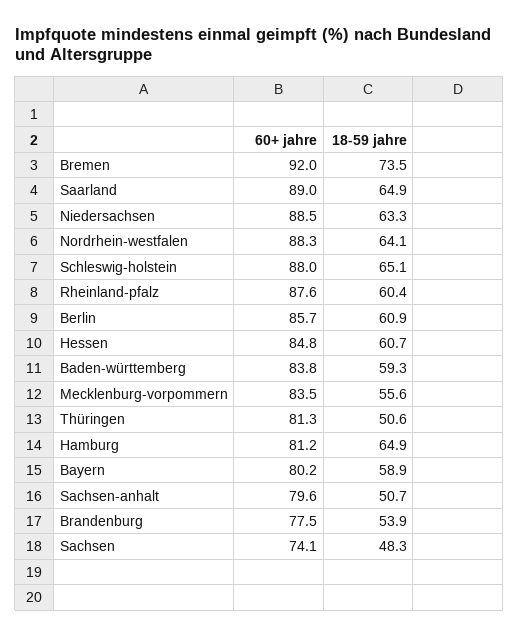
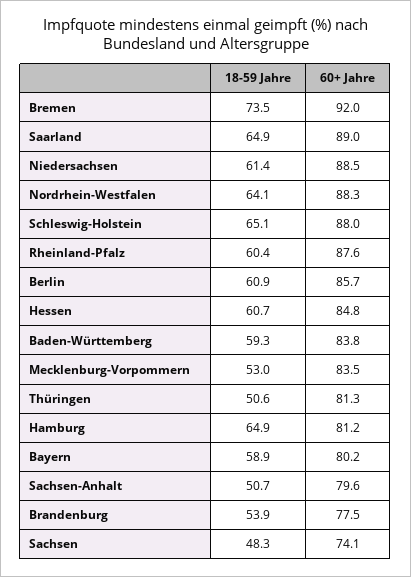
  {
    "60+ jahre": {
      "Bremen": 92,
      "Saarland": 89,
      "Niedersachsen": 88.5,
      "Nordrhein-westfalen": 88.3,
      "Schleswig-holstein": 88,
      "Rheinland-pfalz": 87.6,
      "Berlin": 85.7,
      "Hessen": 84.8,
      "Baden-württemberg": 83.8,
      "Mecklenburg-vorpommern": 83.5,
      "Thüringen": 81.3,
      "Hamburg": 81.2,
      "Bayern": 80.2,
      "Sachsen-anhalt": 79.6,
      "Brandenburg": 77.5,
      "Sachsen": 74.1
    },
    "18-59 jahre": {
      "Bremen": 73.5,
      "Saarland": 64.9,
-     "Niedersachsen": 63.3,
+     "Niedersachsen": 61.4,
      "Nordrhein-westfalen": 64.1,
      "Schleswig-holstein": 65.1,
      "Rheinland-pfalz": 60.4,
      "Berlin": 60.9,
      "Hessen": 60.7,
      "Baden-württemberg": 59.3,
-     "Mecklenburg-vorpommern": 55.6,
+     "Mecklenburg-vorpommern": 53,
      "Thüringen": 50.6,
      "Hamburg": 64.9,
      "Bayern": 58.9,
      "Sachsen-anhalt": 50.7,
      "Brandenburg": 53.9,
      "Sachsen": 48.3
    }
  }

